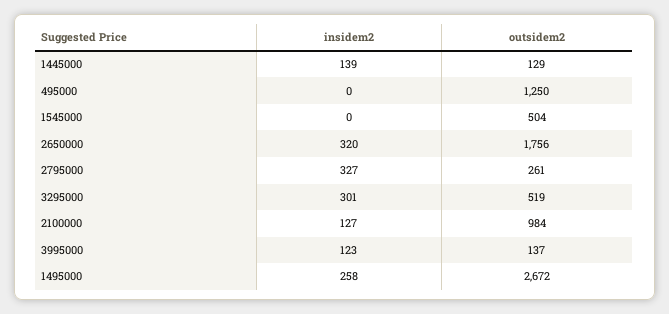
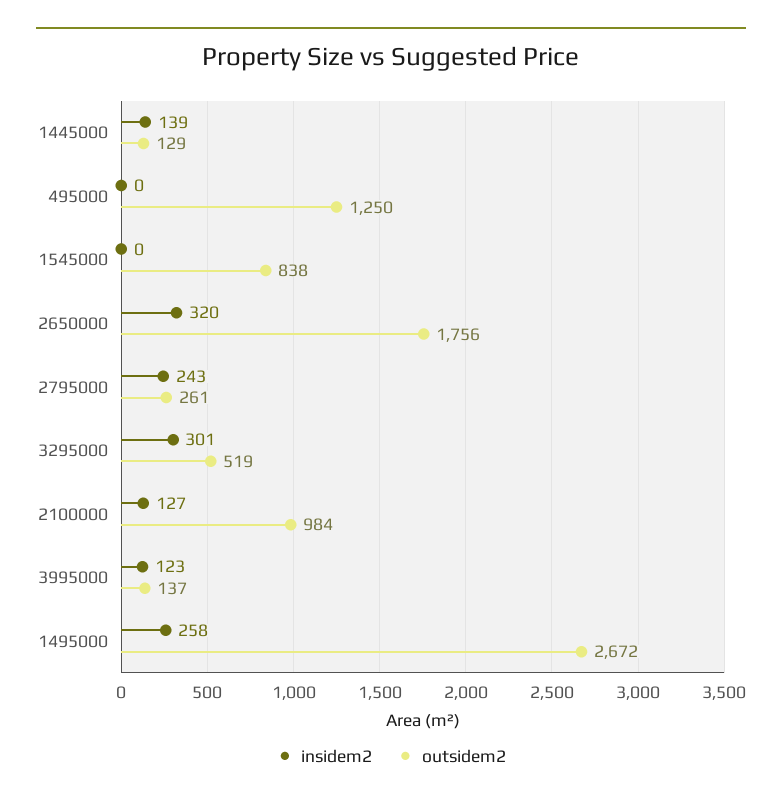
  {
    "insidem2": {
      "1445000": 139,
      "495000": 0,
      "1545000": 0,
      "2650000": 320,
-     "2795000": 327,
+     "2795000": 243,
      "3295000": 301,
      "2100000": 127,
      "3995000": 123,
      "1495000": 258
    },
    "outsidem2": {
      "1445000": 129,
      "495000": 1250,
-     "1545000": 504,
+     "1545000": 838,
      "2650000": 1756,
      "2795000": 261,
      "3295000": 519,
      "2100000": 984,
      "3995000": 137,
      "1495000": 2672
    }
  }

